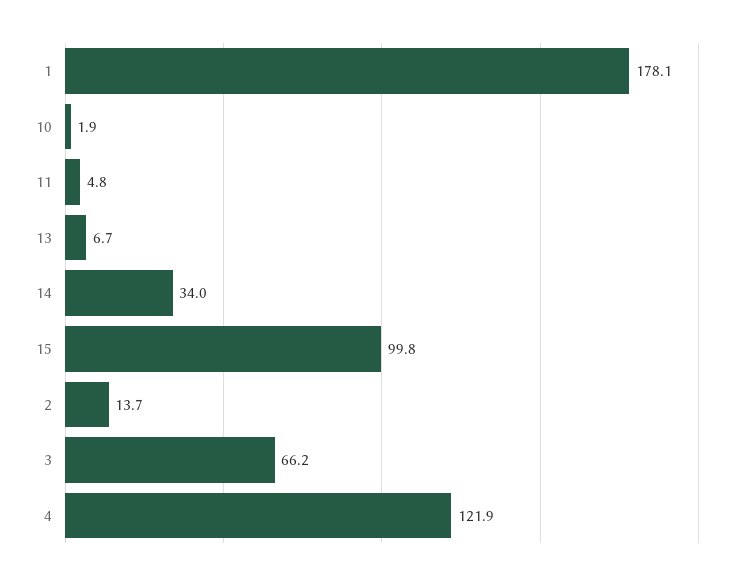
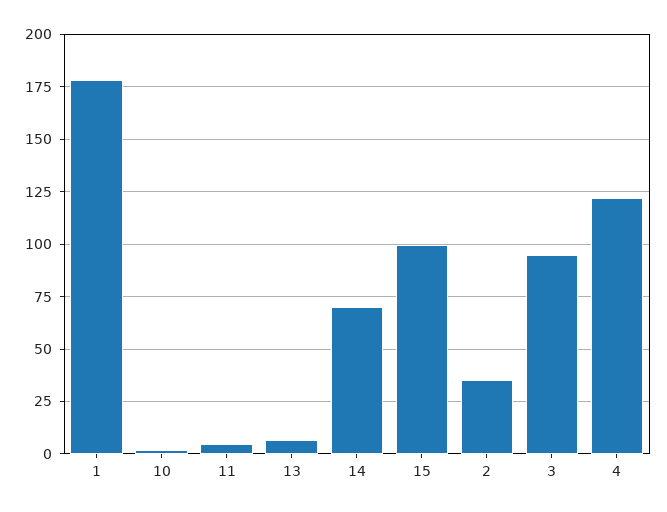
  {
    "1": 178.1,
    "10": 1.9,
    "11": 4.8,
    "13": 6.7,
-   "14": 34,
+   "14": 70,
    "15": 99.8,
-   "2": 13.7,
+   "2": 35,
-   "3": 66.2,
+   "3": 95,
    "4": 121.9
  }

